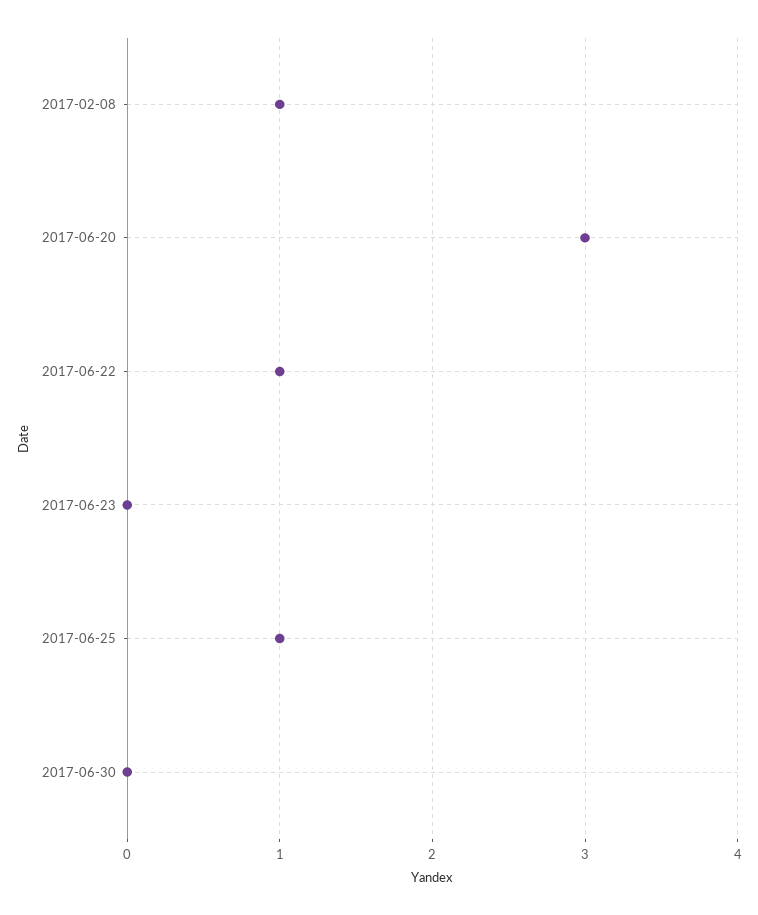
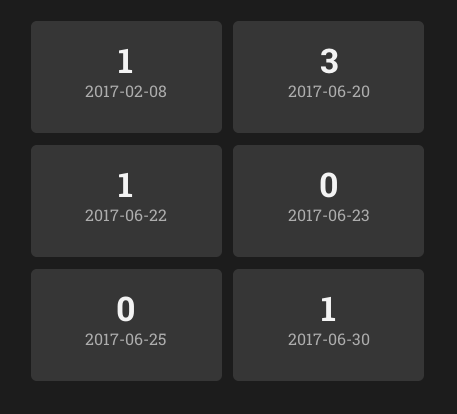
  {
    "2017-02-08": 1,
    "2017-06-20": 3,
    "2017-06-22": 1,
    "2017-06-23": 0,
-   "2017-06-25": 1,
+   "2017-06-25": 0,
-   "2017-06-30": 0
+   "2017-06-30": 1
  }

